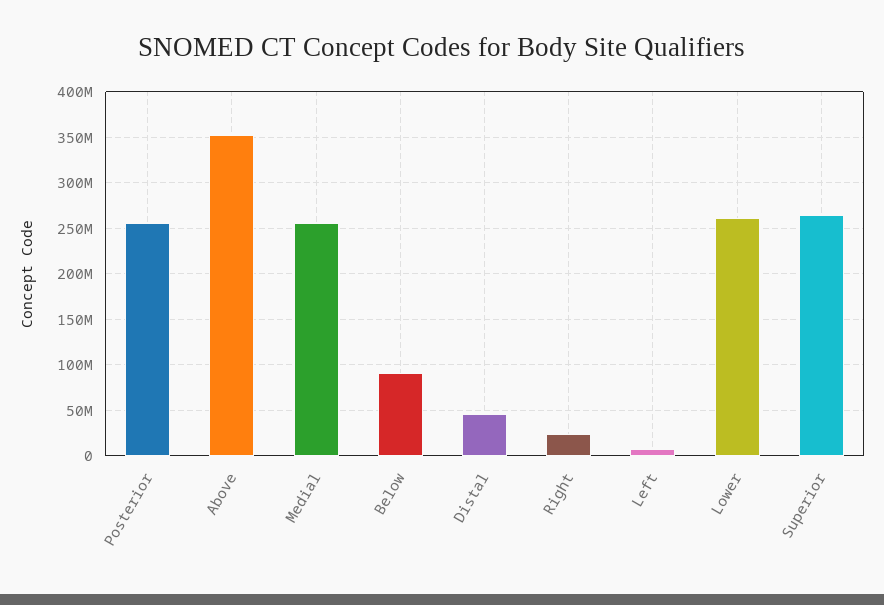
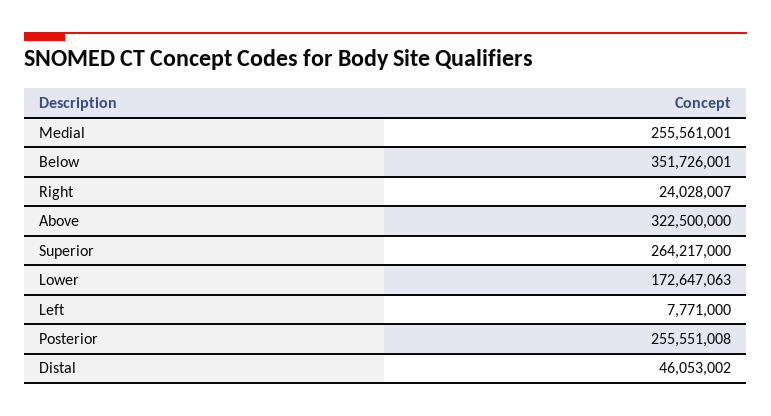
  {
    "Posterior": 255551008,
-   "Above": 350000000,
+   "Above": 322500000,
    "Medial": 255561001,
-   "Below": 90000000,
+   "Below": 351726001,
    "Distal": 46053002,
    "Right": 24028007,
    "Left": 7771000,
-   "Lower": 260000000,
+   "Lower": 172647063,
    "Superior": 264217000
  }

